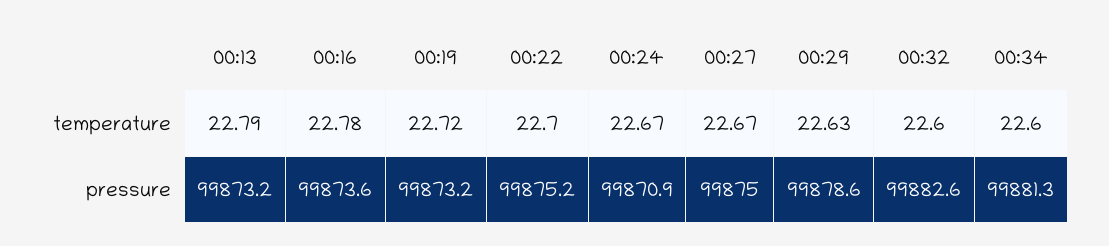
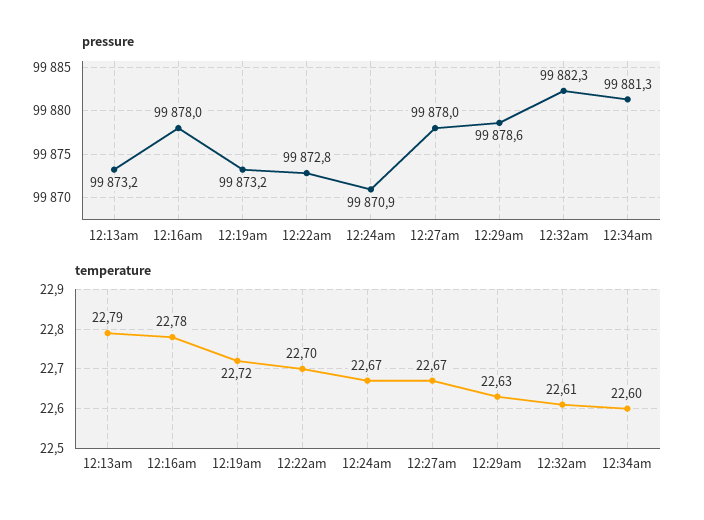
  {
    "temperature": {
      "00:13": 22.79,
      "00:16": 22.78,
      "00:19": 22.72,
      "00:22": 22.7,
      "00:24": 22.67,
      "00:27": 22.67,
      "00:29": 22.63,
-     "00:32": 22.6,
+     "00:32": 22.61,
      "00:34": 22.6
    },
    "pressure": {
      "00:13": 99873.2,
-     "00:16": 99873.6,
+     "00:16": 99878,
      "00:19": 99873.2,
-     "00:22": 99875.2,
+     "00:22": 99872.8,
      "00:24": 99870.9,
-     "00:27": 99875,
+     "00:27": 99878,
      "00:29": 99878.6,
-     "00:32": 99882.6,
+     "00:32": 99882.3,
      "00:34": 99881.3
    }
  }

